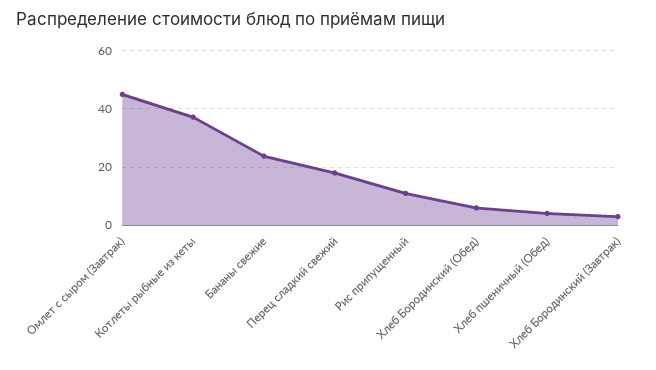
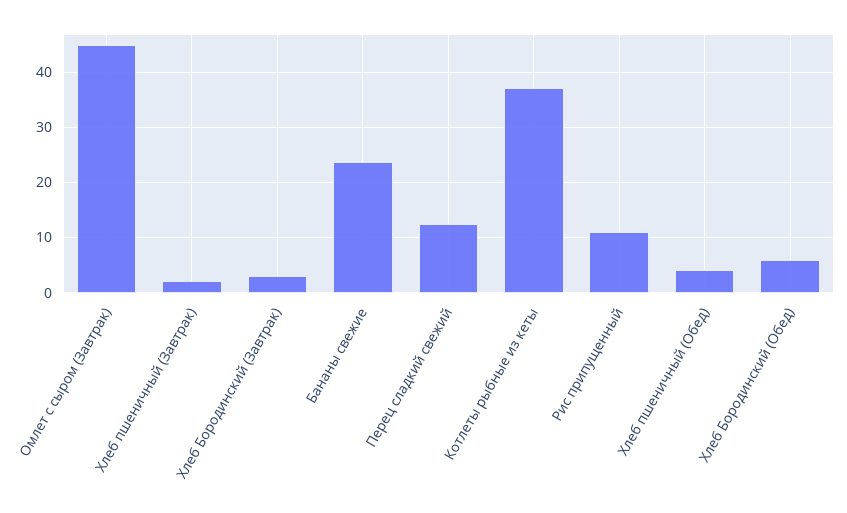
  {
    "Омлет с сыром (Завтрак)": 44,
    "Котлеты рыбные из кеты": 38,
    "Бананы свежие": 24,
-   "Перец сладкий свежий": 17.5,
+   "Перец сладкий свежий": 12,
    "Рис припущенный": 10,
    "Хлеб Бородинский (Обед)": 6,
    "Хлеб пшеничный (Обед)": 4,
-   "Хлеб Бородинский (Завтрак)": 4
+   "Хлеб Бородинский (Завтрак)": 4,
+   "Хлеб пшеничный (Завтрак)": 2
  }

